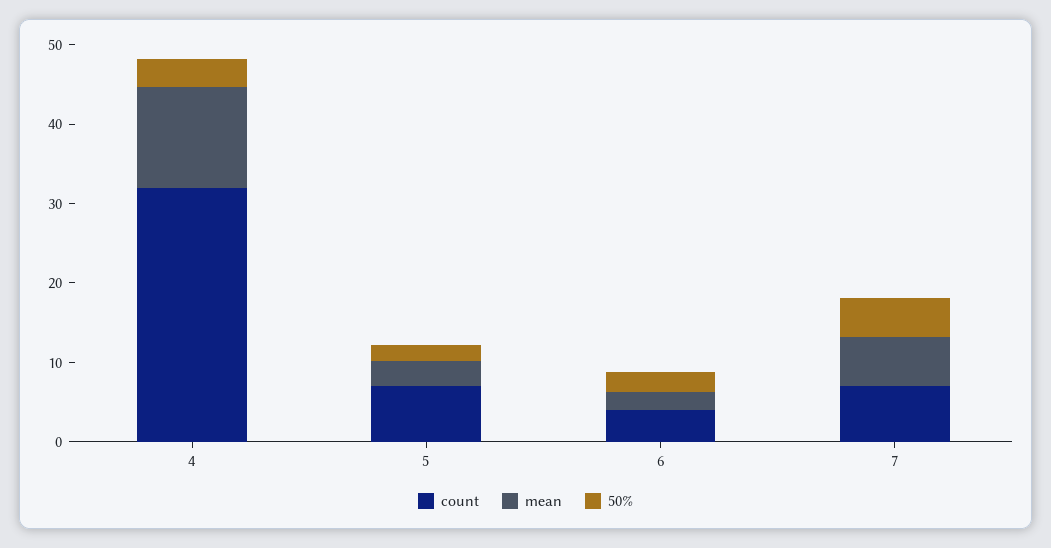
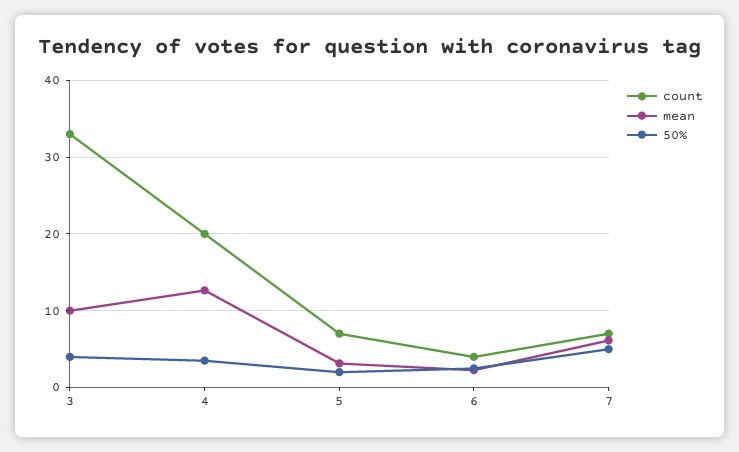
  {
    "count": {
-     "4": 32,
+     "4": 20,
      "5": 7,
      "6": 4,
-     "7": 7
+     "7": 7,
+     "3": 33
    },
    "mean": {
      "4": 13,
      "5": 3,
      "6": 2,
-     "7": 6
+     "7": 6,
+     "3": 10
    },
    "50%": {
      "4": 4,
      "5": 2,
      "6": 3,
-     "7": 5
+     "7": 5,
+     "3": 4
    }
  }

